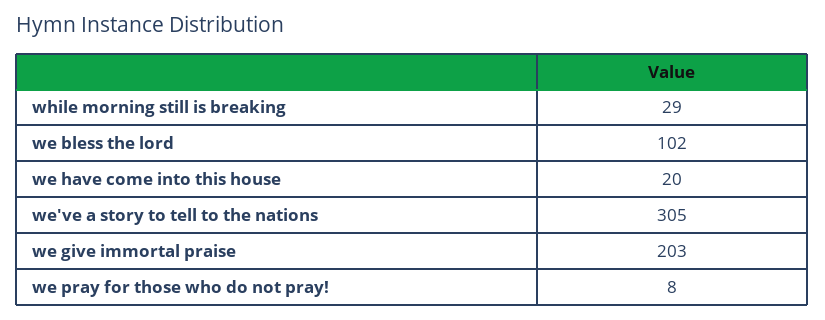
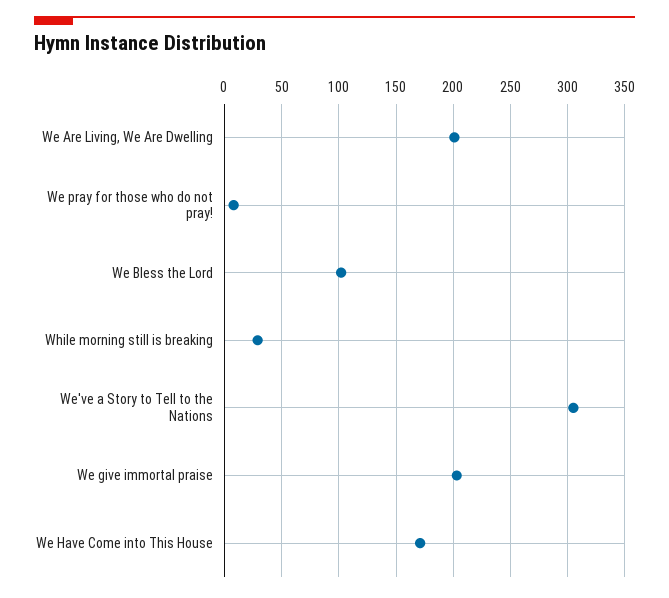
  {
    "while morning still is breaking": 29,
    "we bless the lord": 102,
-   "we have come into this house": 20,
+   "we have come into this house": 170,
    "we've a story to tell to the nations": 305,
    "we give immortal praise": 203,
-   "we pray for those who do not pray!": 8
+   "we pray for those who do not pray!": 8,
+   "We Are Living, We Are Dwelling": 200
  }

